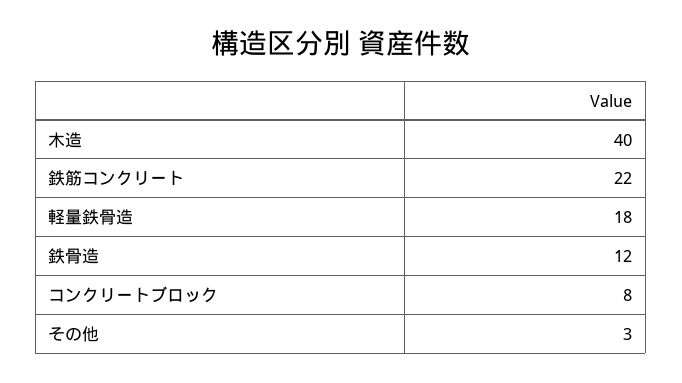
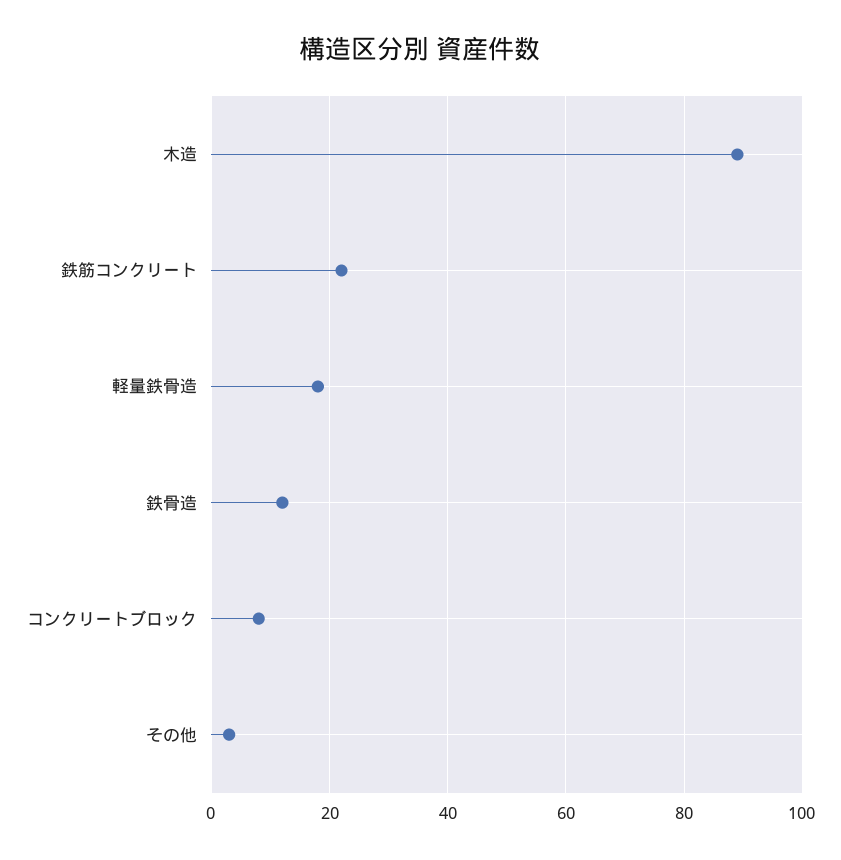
  {
-   "木造": 40,
+   "木造": 90,
    "鉄筋コンクリート": 22,
    "軽量鉄骨造": 18,
    "鉄骨造": 12,
    "コンクリートブロック": 8,
    "その他": 3
  }

